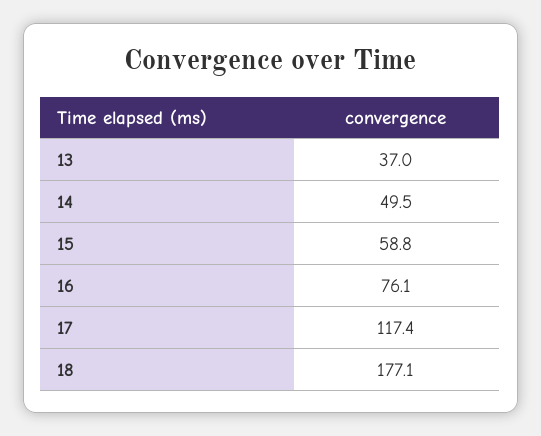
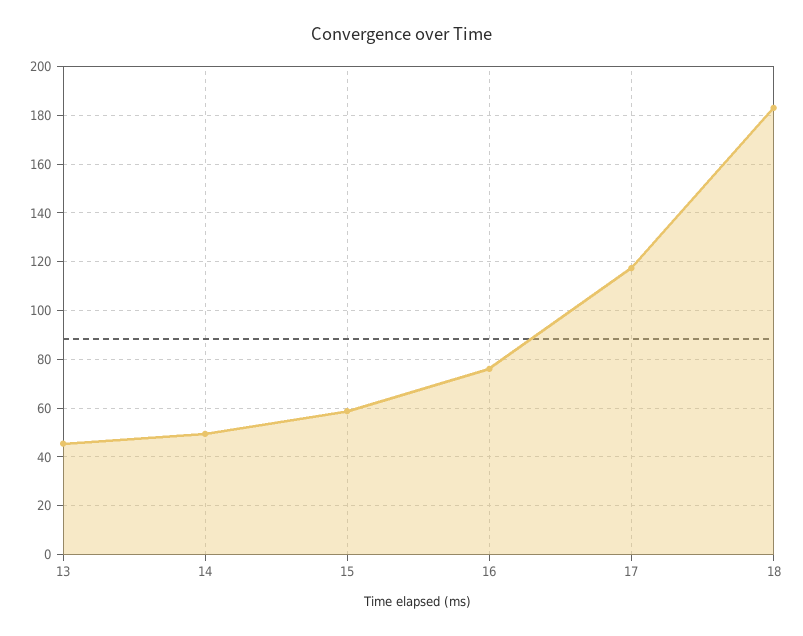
  {
-   "13": 37,
+   "13": 45,
    "14": 49.5,
    "15": 58.8,
    "16": 76.1,
    "17": 117.4,
-   "18": 177.1
+   "18": 182.5
  }

